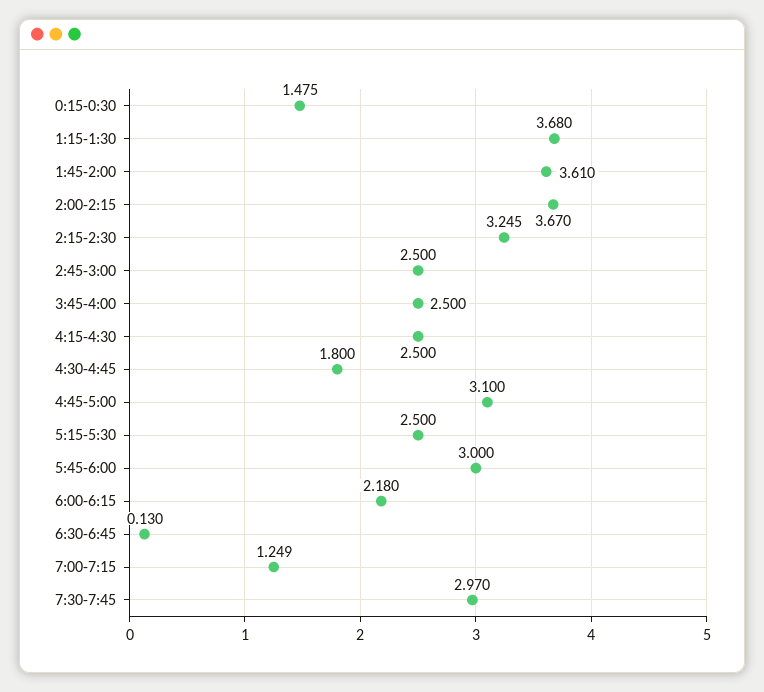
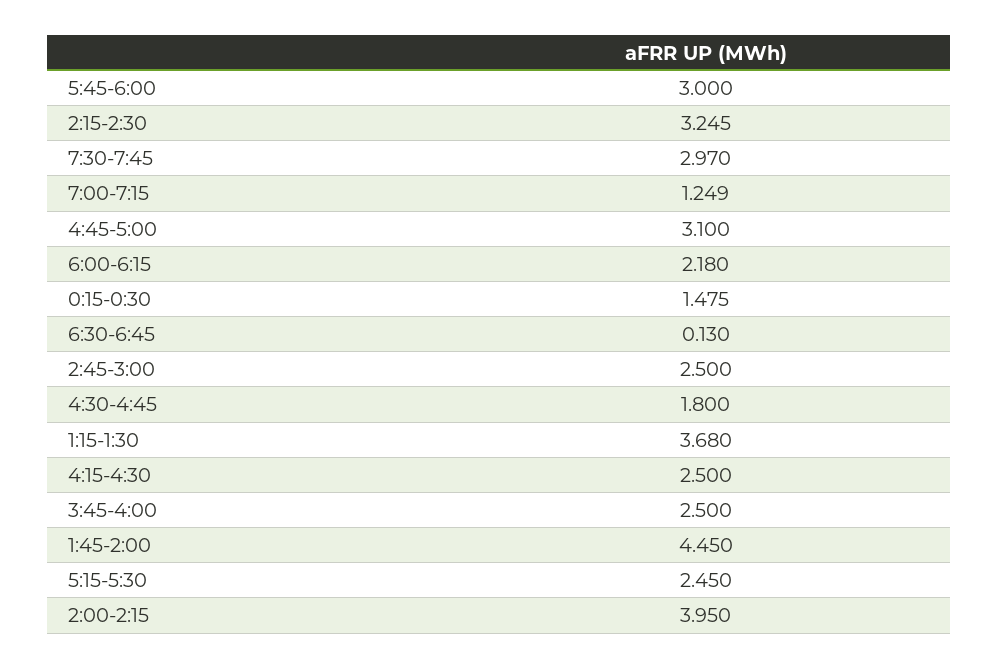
  {
    "0:15-0:30": 1.475,
    "1:15-1:30": 3.68,
-   "1:45-2:00": 3.61,
+   "1:45-2:00": 4.45,
-   "2:00-2:15": 3.67,
+   "2:00-2:15": 3.95,
    "2:15-2:30": 3.245,
    "2:45-3:00": 2.5,
    "3:45-4:00": 2.5,
    "4:15-4:30": 2.5,
    "4:30-4:45": 1.8,
    "4:45-5:00": 3.1,
-   "5:15-5:30": 2.5,
+   "5:15-5:30": 2.45,
    "5:45-6:00": 3,
    "6:00-6:15": 2.18,
    "6:30-6:45": 0.13,
    "7:00-7:15": 1.249,
    "7:30-7:45": 2.97
  }

